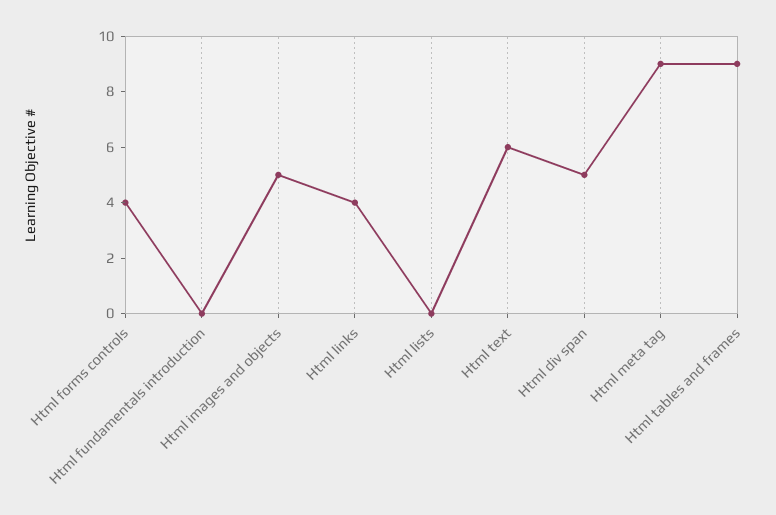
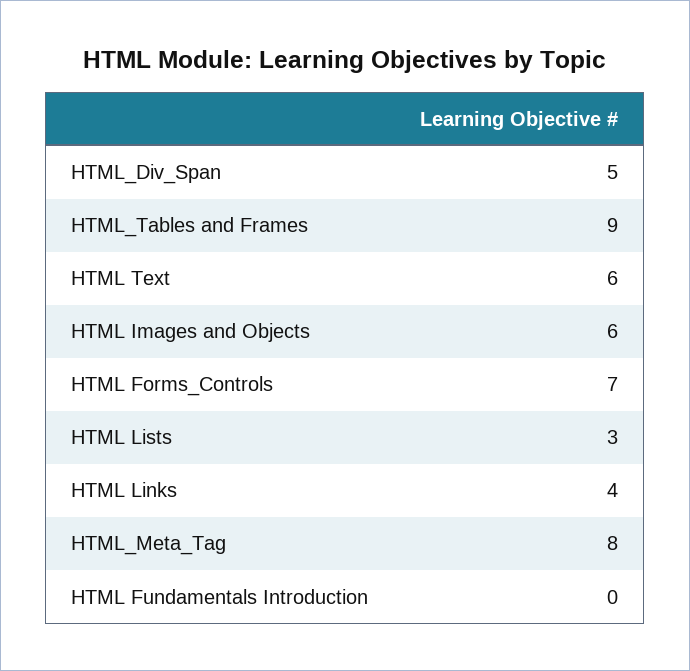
  {
-   "Html forms controls": 4,
+   "Html forms controls": 7,
    "Html fundamentals introduction": 0,
-   "Html images and objects": 5,
+   "Html images and objects": 6,
    "Html links": 4,
-   "Html lists": 0,
+   "Html lists": 3,
    "Html text": 6,
    "Html div span": 5,
-   "Html meta tag": 9,
+   "Html meta tag": 8,
    "Html tables and frames": 9
  }

